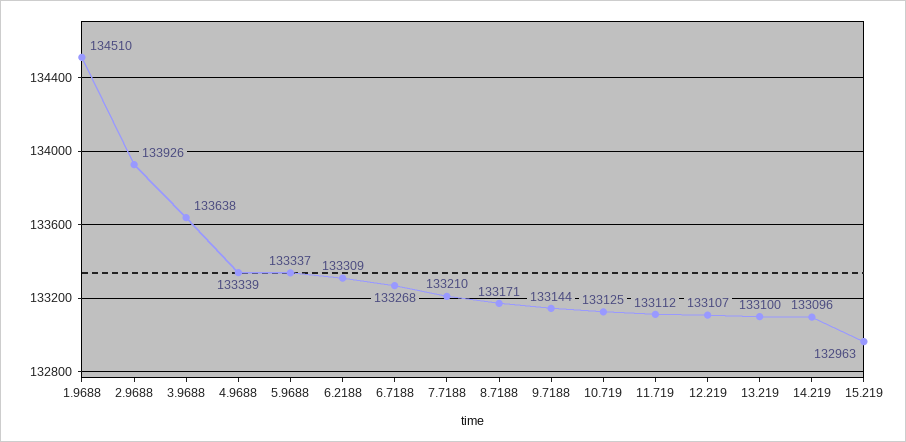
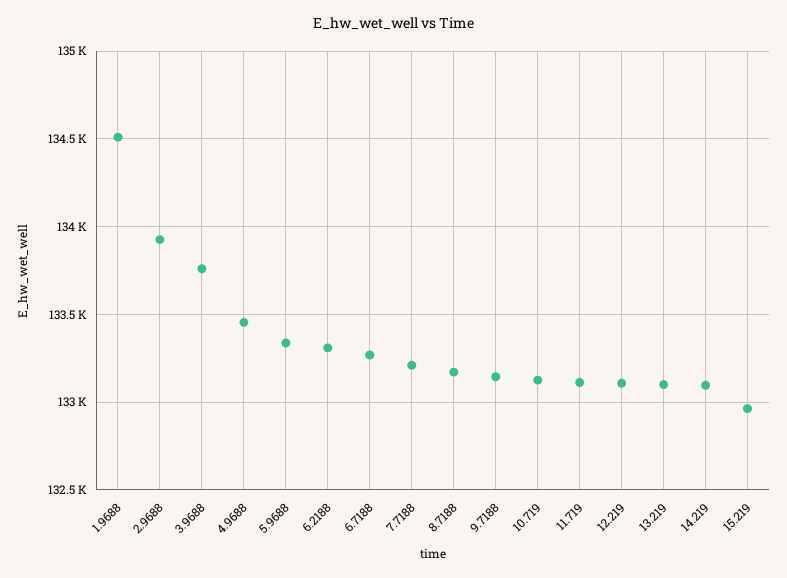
  {
    "1.9688": 134510,
    "2.9688": 133926,
-   "3.9688": 133638,
+   "3.9688": 133750,
-   "4.9688": 133339,
+   "4.9688": 133450,
    "5.9688": 133337,
    "6.2188": 133309,
    "6.7188": 133268,
    "7.7188": 133210,
    "8.7188": 133171,
    "9.7188": 133144,
    "10.719": 133125,
    "11.719": 133112,
    "12.219": 133107,
    "13.219": 133100,
    "14.219": 133096,
    "15.219": 132963
  }

